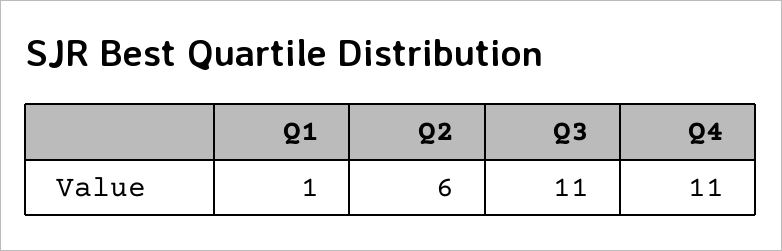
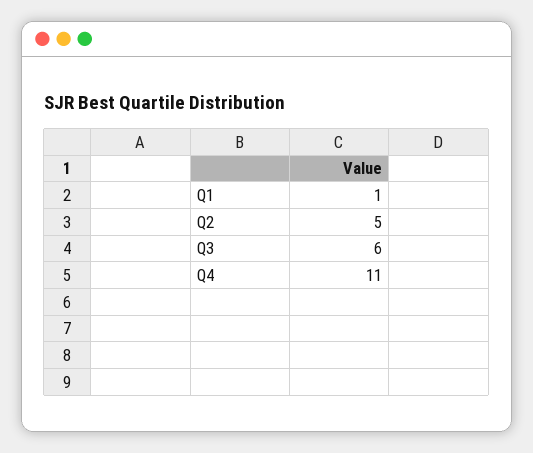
  {
    "Q1": 1,
-   "Q2": 6,
+   "Q2": 5,
-   "Q3": 11,
+   "Q3": 6,
    "Q4": 11
  }

